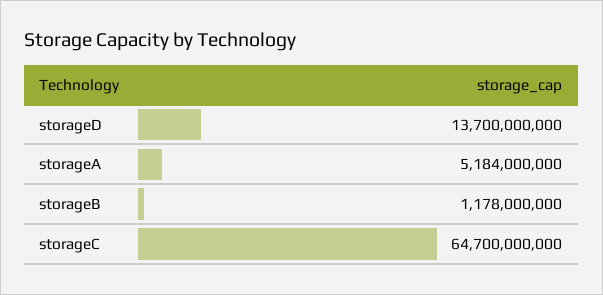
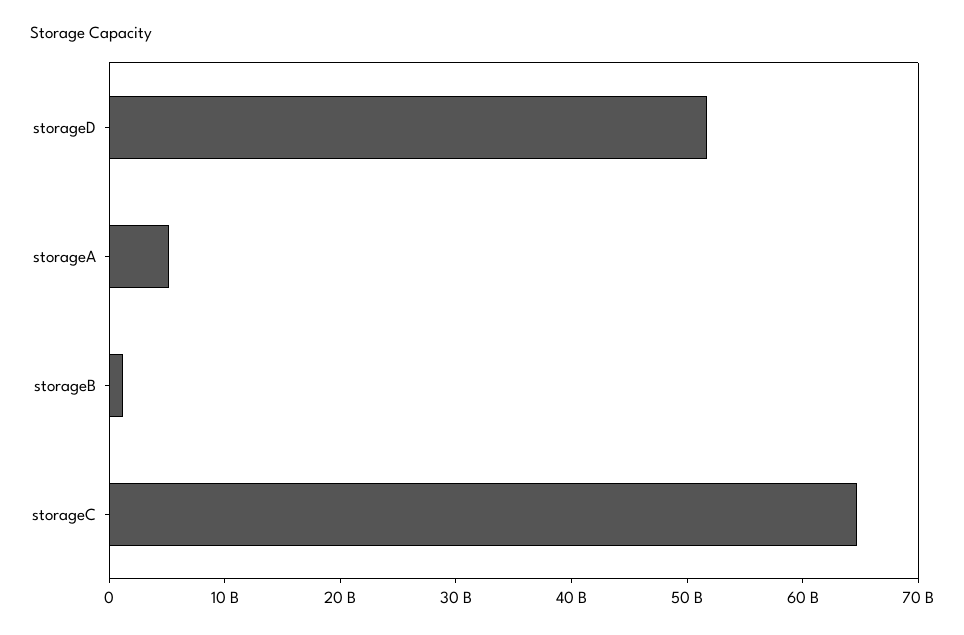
  {
-   "storageD": 13700000000,
+   "storageD": 52000000000,
    "storageA": 5184000000,
    "storageB": 1178000000,
    "storageC": 64700000000
  }

